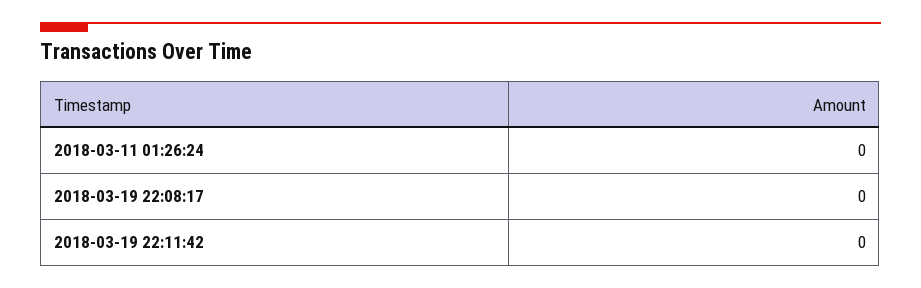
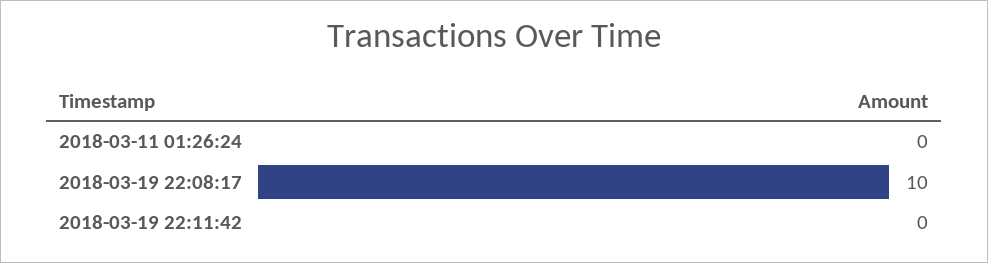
  {
    "2018-03-11 01:26:24": 0,
-   "2018-03-19 22:08:17": 0,
+   "2018-03-19 22:08:17": 10,
    "2018-03-19 22:11:42": 0
  }

